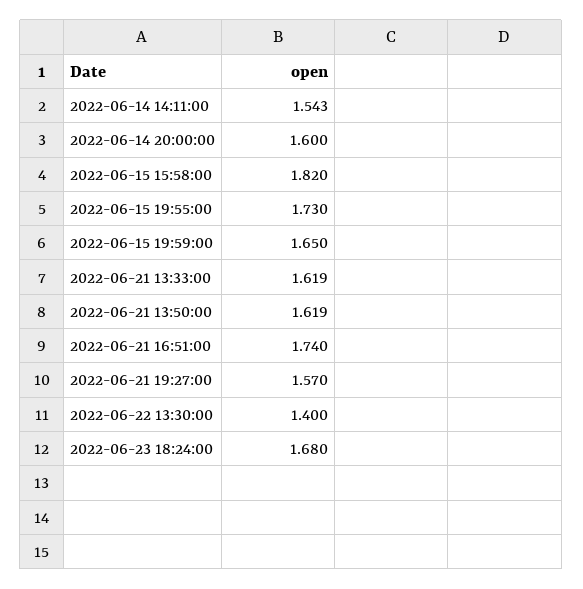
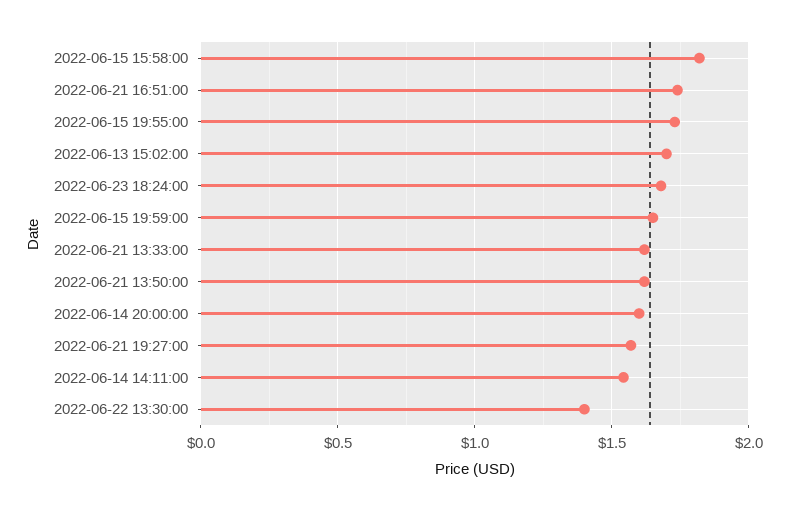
  {
    "2022-06-14 14:11:00": 1.543,
    "2022-06-14 20:00:00": 1.6,
    "2022-06-15 15:58:00": 1.82,
    "2022-06-15 19:55:00": 1.73,
    "2022-06-15 19:59:00": 1.65,
    "2022-06-21 13:33:00": 1.619,
    "2022-06-21 13:50:00": 1.619,
    "2022-06-21 16:51:00": 1.74,
    "2022-06-21 19:27:00": 1.57,
    "2022-06-22 13:30:00": 1.4,
-   "2022-06-23 18:24:00": 1.68
+   "2022-06-23 18:24:00": 1.68,
+   "2022-06-13 15:02:00": 1.7
  }

